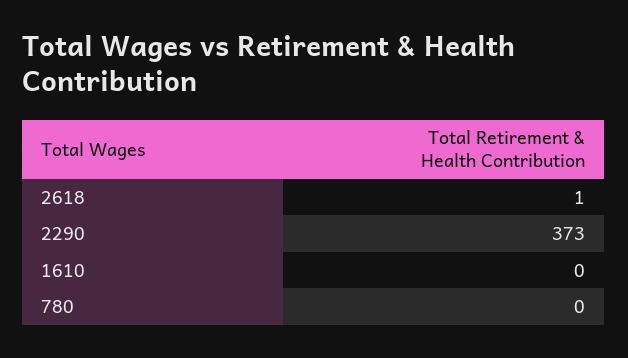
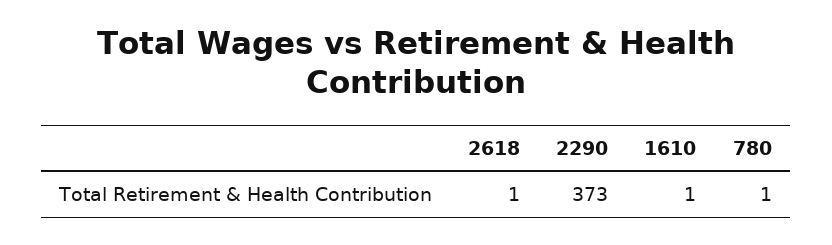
  {
    "2618": 1,
    "2290": 373,
-   "1610": 0,
+   "1610": 1,
-   "780": 0
+   "780": 1
  }

